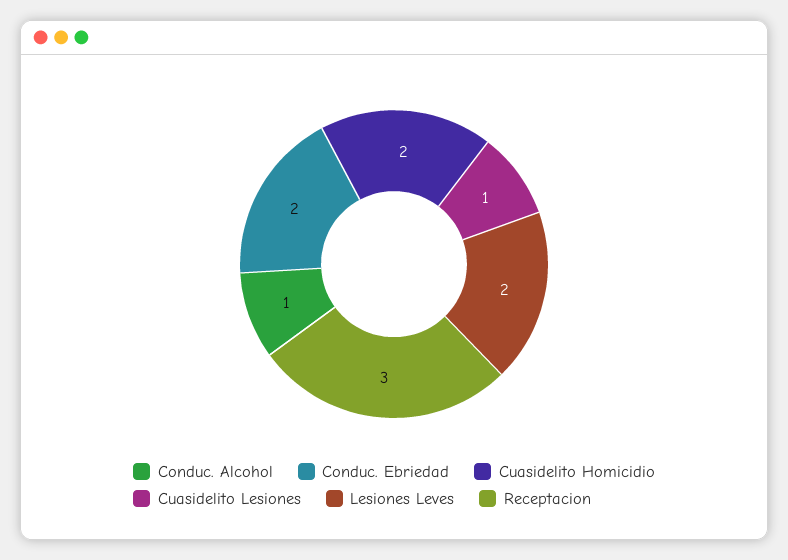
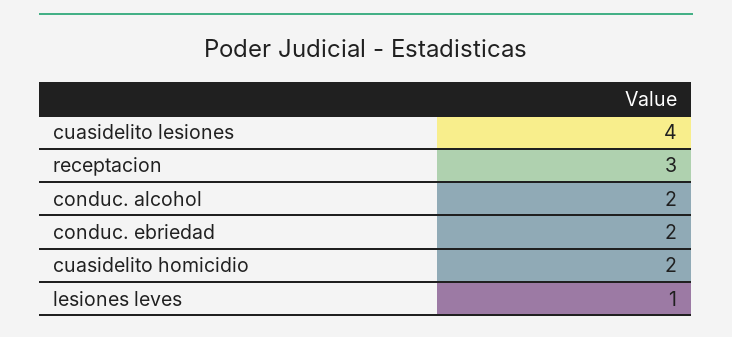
  {
-   "Conduc. Alcohol": 1,
+   "Conduc. Alcohol": 2,
    "Conduc. Ebriedad": 2,
    "Cuasidelito Homicidio": 2,
-   "Cuasidelito Lesiones": 1,
+   "Cuasidelito Lesiones": 4,
-   "Lesiones Leves": 2,
+   "Lesiones Leves": 1,
    "Receptacion": 3
  }

